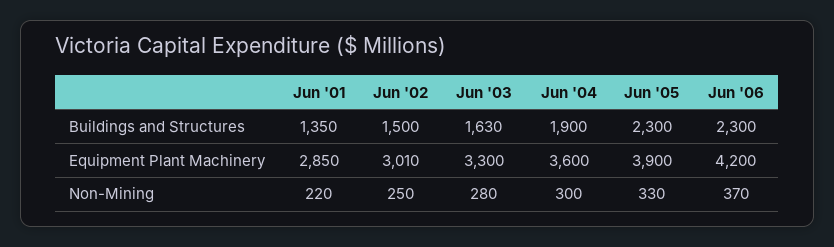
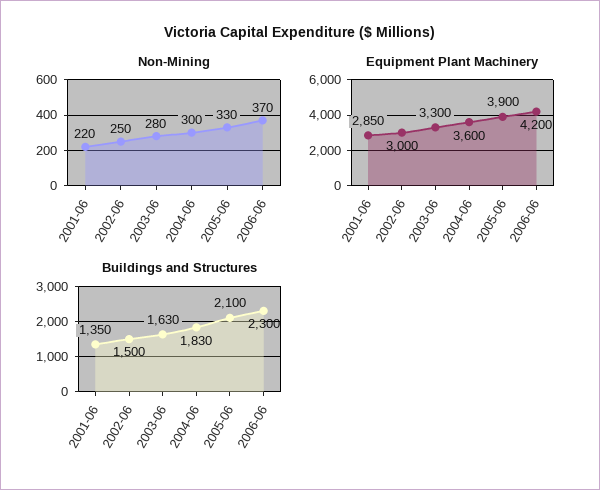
  {
    "Buildings and Structures": {
      "Jun '01": 1350,
      "Jun '02": 1500,
      "Jun '03": 1630,
-     "Jun '04": 1900,
+     "Jun '04": 1830,
-     "Jun '05": 2300,
+     "Jun '05": 2100,
      "Jun '06": 2300
    },
    "Equipment Plant Machinery": {
      "Jun '01": 2850,
-     "Jun '02": 3010,
+     "Jun '02": 3000,
      "Jun '03": 3300,
      "Jun '04": 3600,
      "Jun '05": 3900,
      "Jun '06": 4200
    },
    "Non-Mining": {
      "Jun '01": 220,
      "Jun '02": 250,
      "Jun '03": 280,
      "Jun '04": 300,
      "Jun '05": 330,
      "Jun '06": 370
    }
  }

